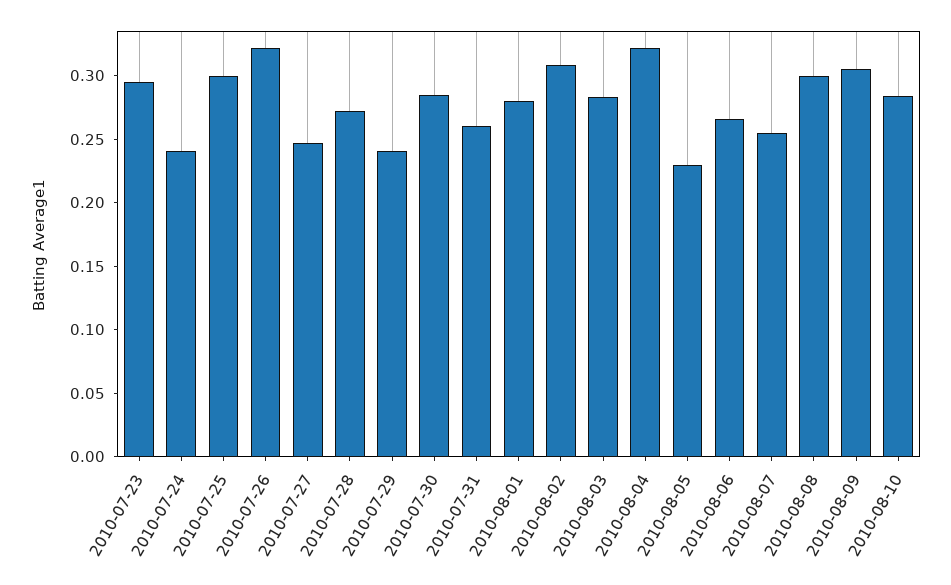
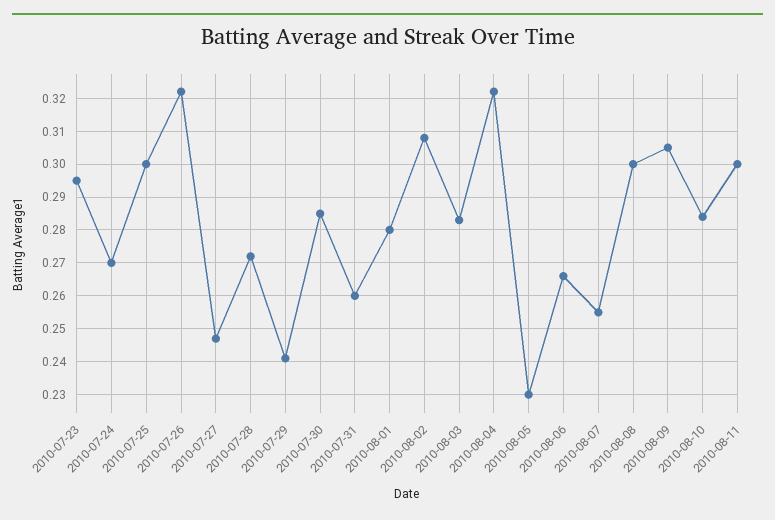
  {
    "2010-07-23": 0.295,
-   "2010-07-24": 0.24,
+   "2010-07-24": 0.27,
    "2010-07-25": 0.3,
    "2010-07-26": 0.32,
    "2010-07-27": 0.245,
    "2010-07-28": 0.27,
    "2010-07-29": 0.24,
    "2010-07-30": 0.285,
    "2010-07-31": 0.26,
    "2010-08-01": 0.28,
    "2010-08-02": 0.31,
    "2010-08-03": 0.285,
    "2010-08-04": 0.32,
    "2010-08-05": 0.23,
    "2010-08-06": 0.265,
    "2010-08-07": 0.255,
    "2010-08-08": 0.3,
    "2010-08-09": 0.305,
-   "2010-08-10": 0.285
+   "2010-08-10": 0.285,
+   "2010-08-11": 0.3
  }

